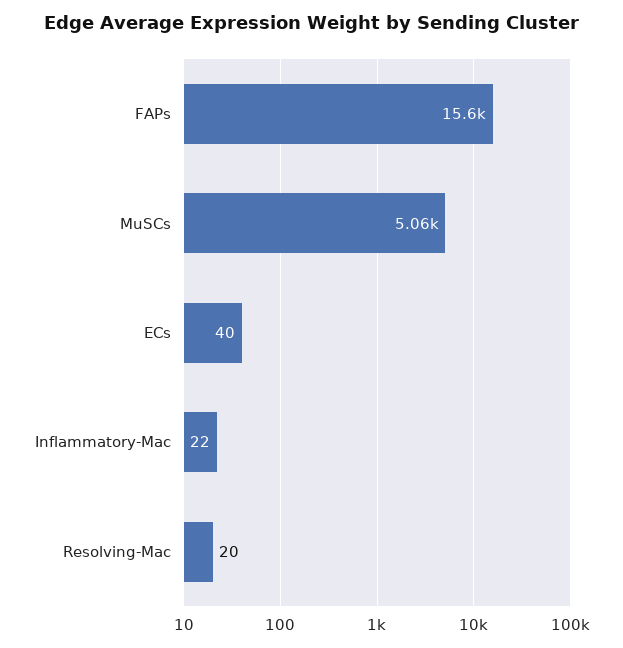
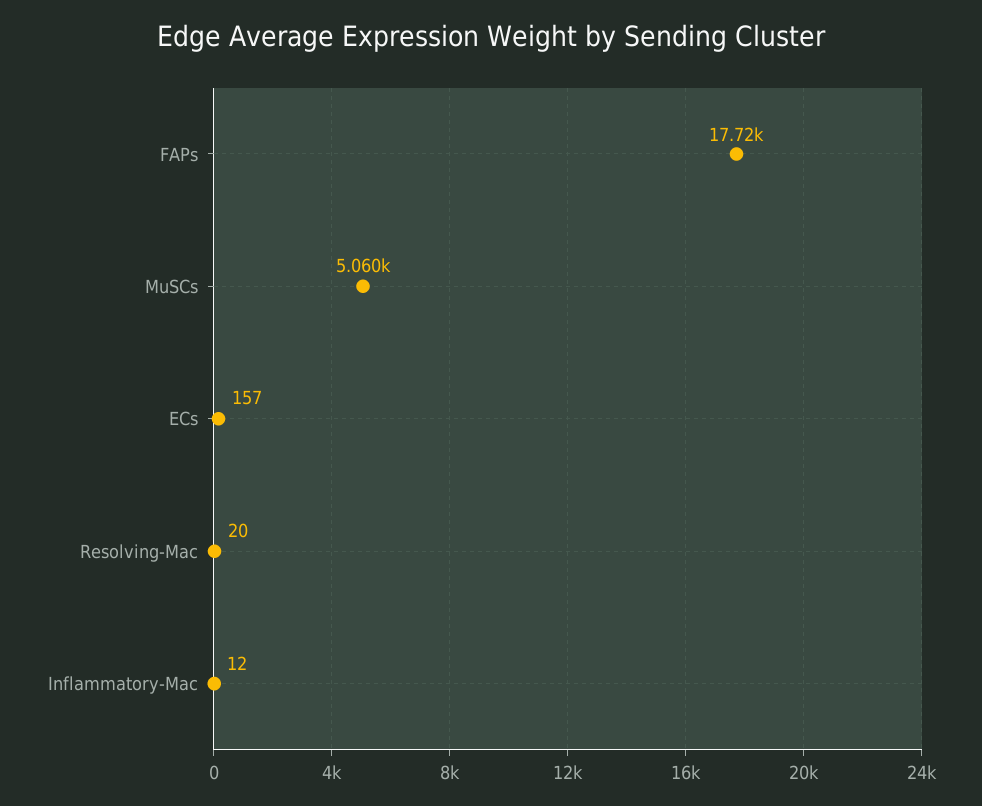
  {
-   "FAPs": 15600,
+   "FAPs": 17720,
    "MuSCs": 5060,
-   "ECs": 40,
+   "ECs": 157,
-   "Inflammatory-Mac": 22,
+   "Inflammatory-Mac": 12,
    "Resolving-Mac": 20
  }

